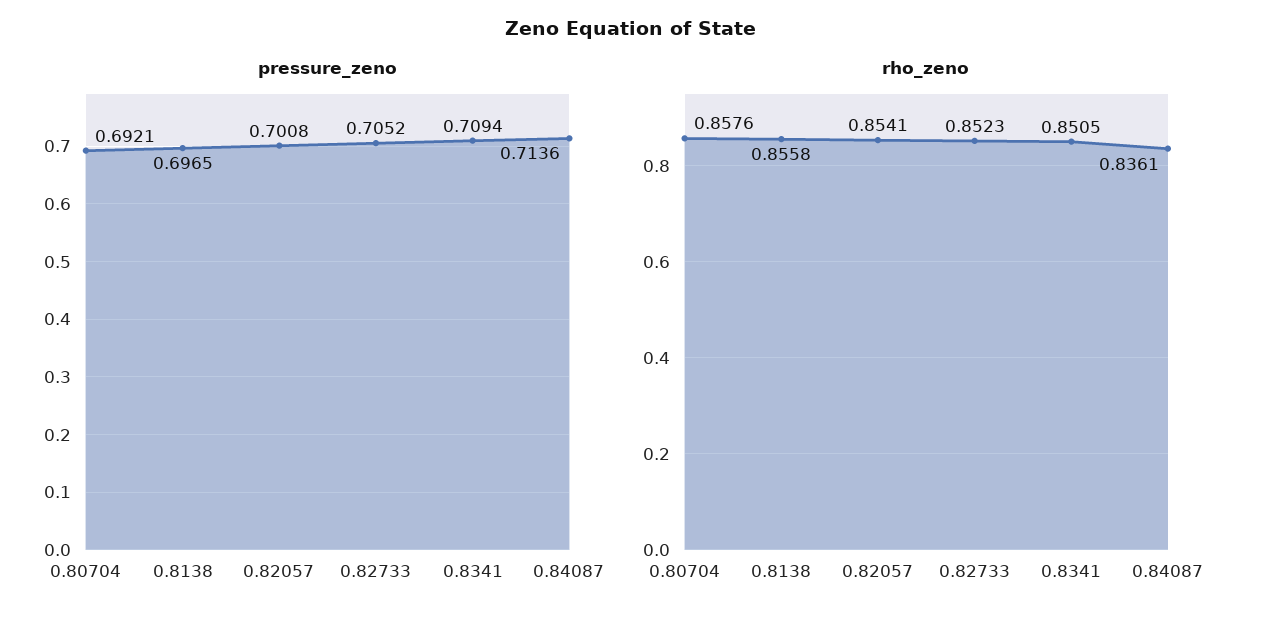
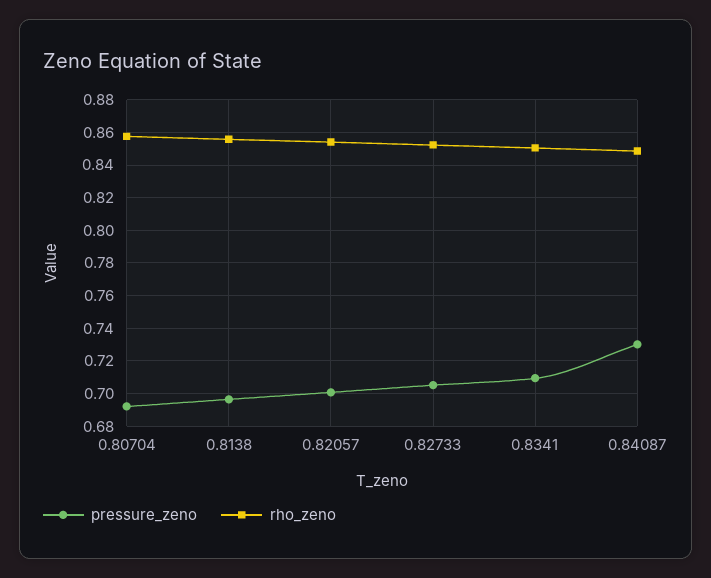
  {
    "pressure_zeno": {
      "0.80704": 0.6921,
      "0.8138": 0.6965,
      "0.82057": 0.7008,
      "0.82733": 0.7052,
      "0.8341": 0.7094,
-     "0.84087": 0.7136
+     "0.84087": 0.73
    },
    "rho_zeno": {
      "0.80704": 0.8576,
      "0.8138": 0.8558,
      "0.82057": 0.8541,
      "0.82733": 0.8523,
      "0.8341": 0.8505,
-     "0.84087": 0.8361
+     "0.84087": 0.85
    }
  }

